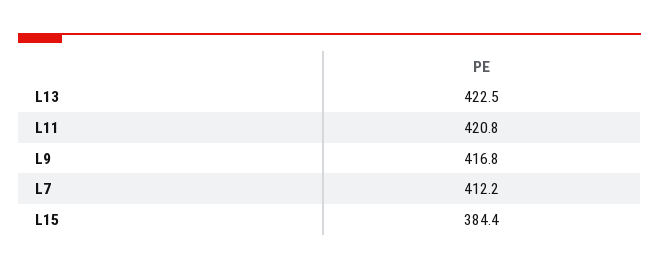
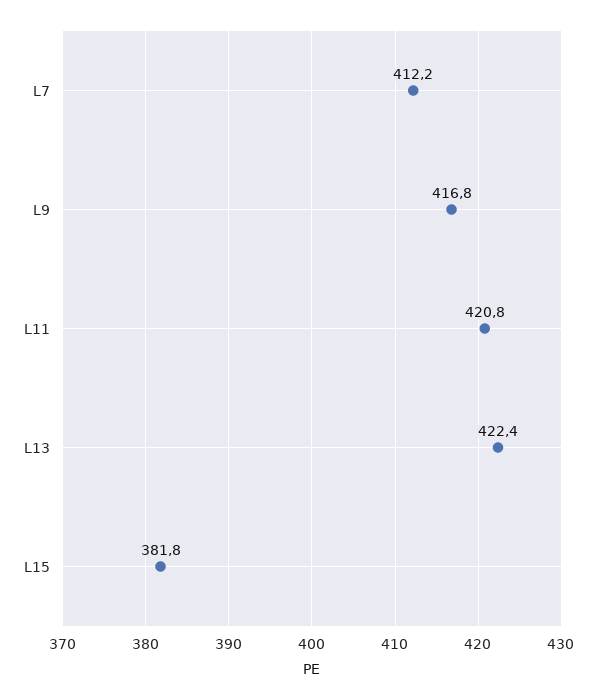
  {
-   "L13": 422.5,
+   "L13": 422.4,
    "L11": 420.8,
    "L9": 416.8,
    "L7": 412.2,
-   "L15": 384.4
+   "L15": 381.8
  }

